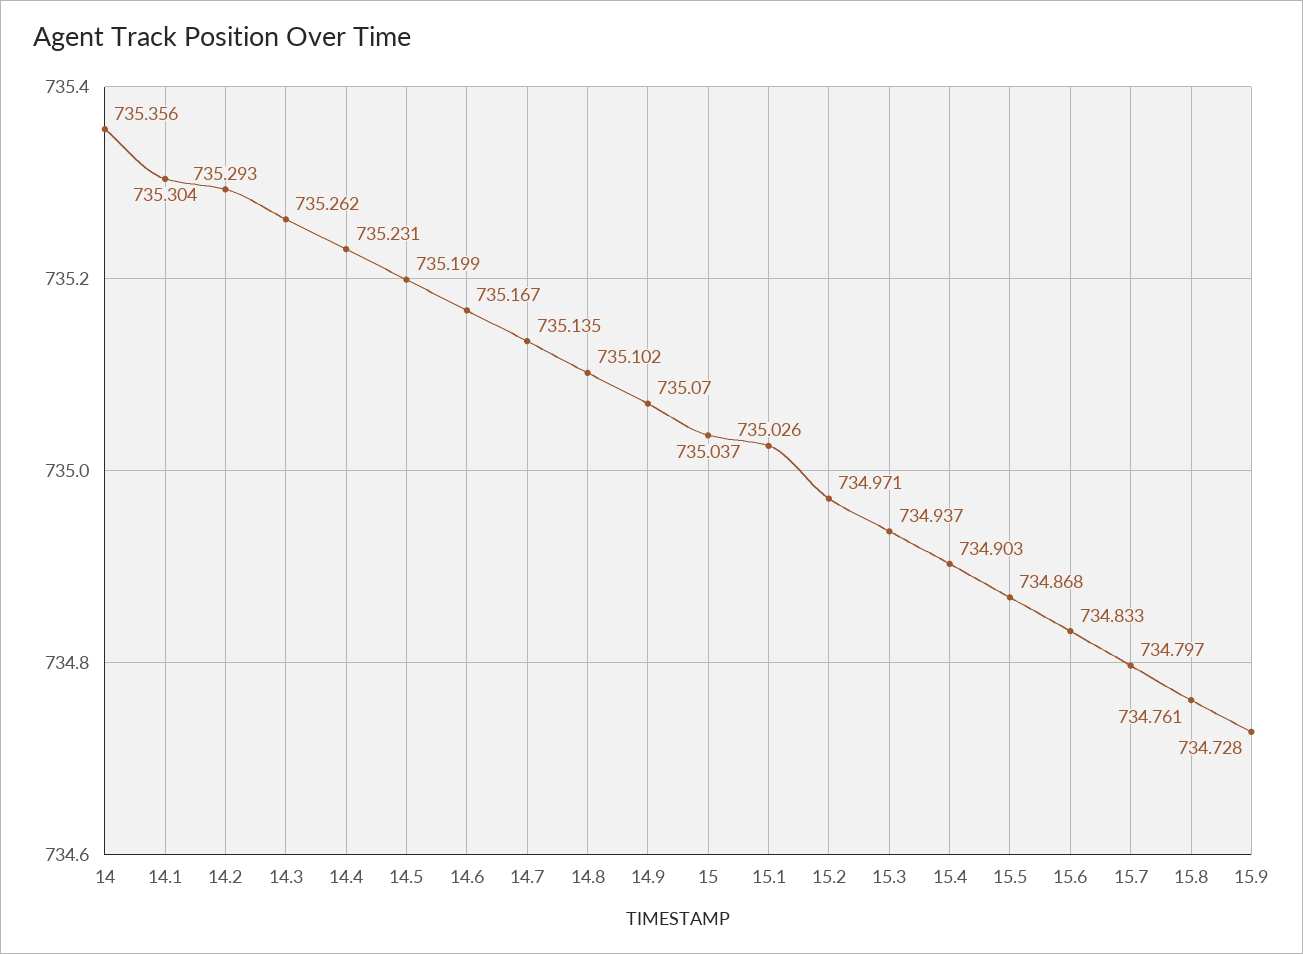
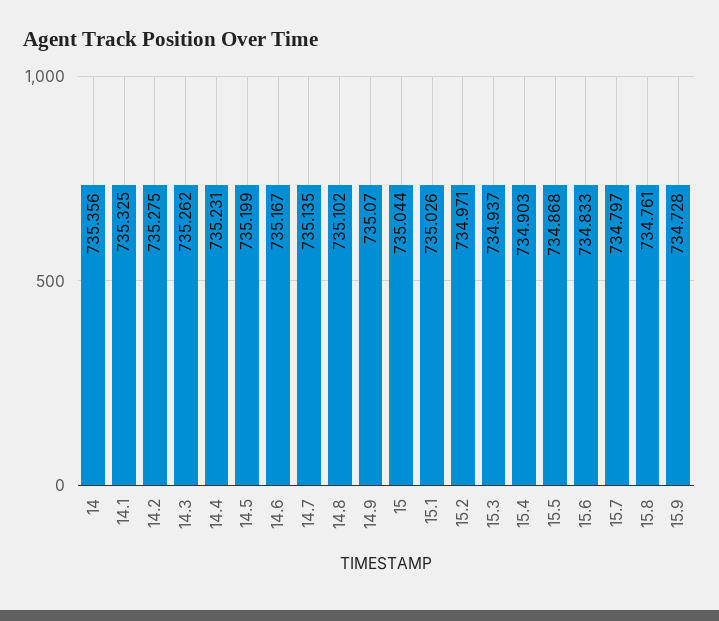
  {
    "14": 735.356,
-   "14.1": 735.304,
+   "14.1": 735.325,
-   "14.2": 735.293,
+   "14.2": 735.275,
    "14.3": 735.262,
    "14.4": 735.231,
    "14.5": 735.199,
    "14.6": 735.167,
    "14.7": 735.135,
    "14.8": 735.102,
    "14.9": 735.07,
-   "15": 735.037,
+   "15": 735.044,
    "15.1": 735.026,
    "15.2": 734.971,
    "15.3": 734.937,
    "15.4": 734.903,
    "15.5": 734.868,
    "15.6": 734.833,
    "15.7": 734.797,
    "15.8": 734.761,
    "15.9": 734.728
  }

